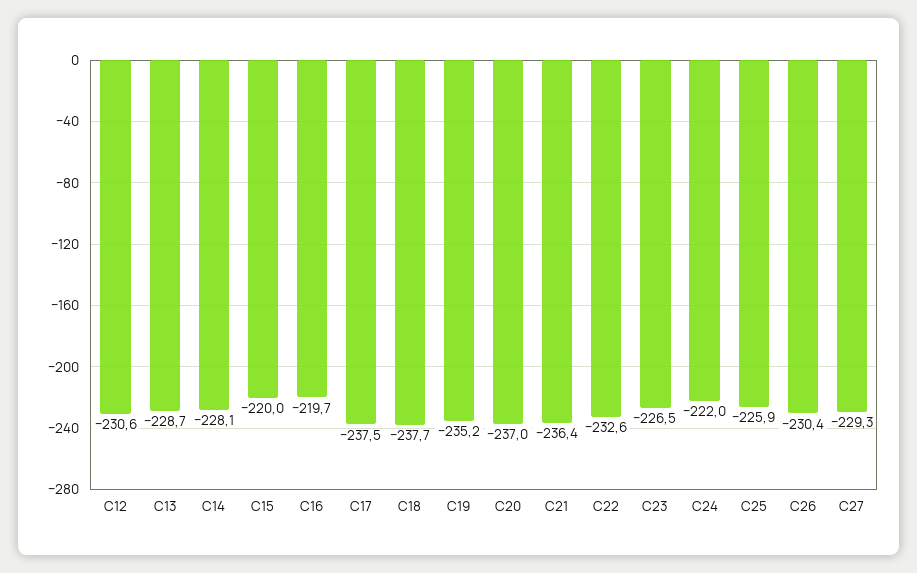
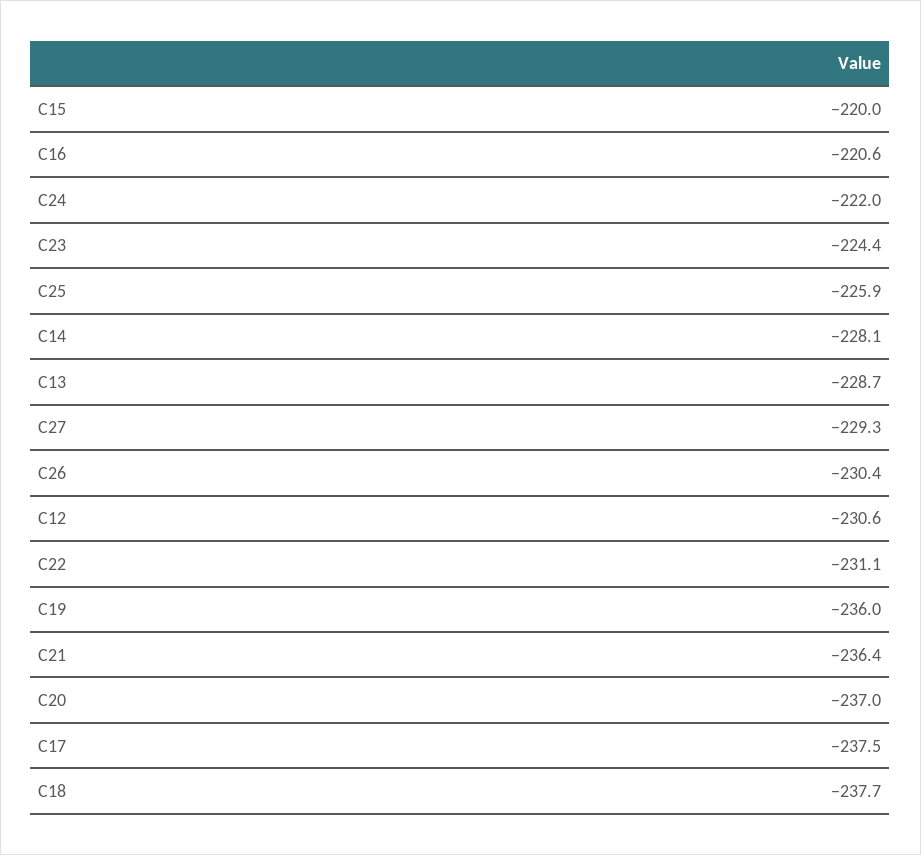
  {
    "C12": -230.6,
    "C13": -228.7,
    "C14": -228.1,
    "C15": -220,
-   "C16": -219.7,
+   "C16": -220.6,
    "C17": -237.5,
    "C18": -237.7,
-   "C19": -235.2,
+   "C19": -236,
    "C20": -237,
    "C21": -236.4,
-   "C22": -232.6,
+   "C22": -231.1,
-   "C23": -226.5,
+   "C23": -224.4,
    "C24": -222,
    "C25": -225.9,
    "C26": -230.4,
    "C27": -229.3
  }

